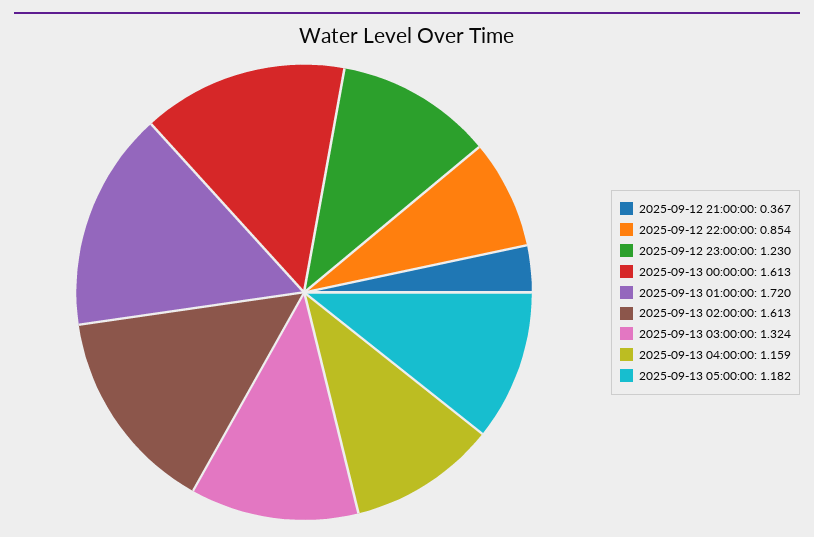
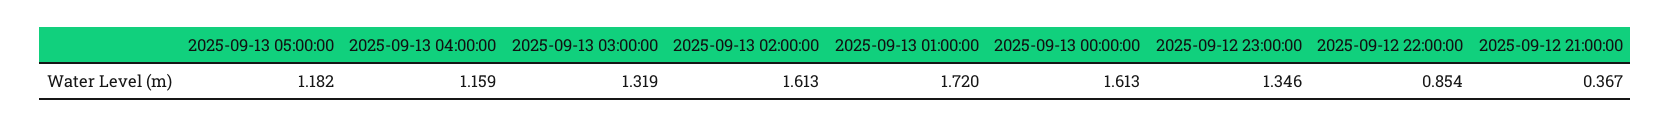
  {
    "2025-09-12 21:00:00": 0.367,
    "2025-09-12 22:00:00": 0.854,
-   "2025-09-12 23:00:00": 1.23,
+   "2025-09-12 23:00:00": 1.346,
    "2025-09-13 00:00:00": 1.613,
    "2025-09-13 01:00:00": 1.72,
    "2025-09-13 02:00:00": 1.613,
-   "2025-09-13 03:00:00": 1.324,
+   "2025-09-13 03:00:00": 1.319,
    "2025-09-13 04:00:00": 1.159,
    "2025-09-13 05:00:00": 1.182
  }

